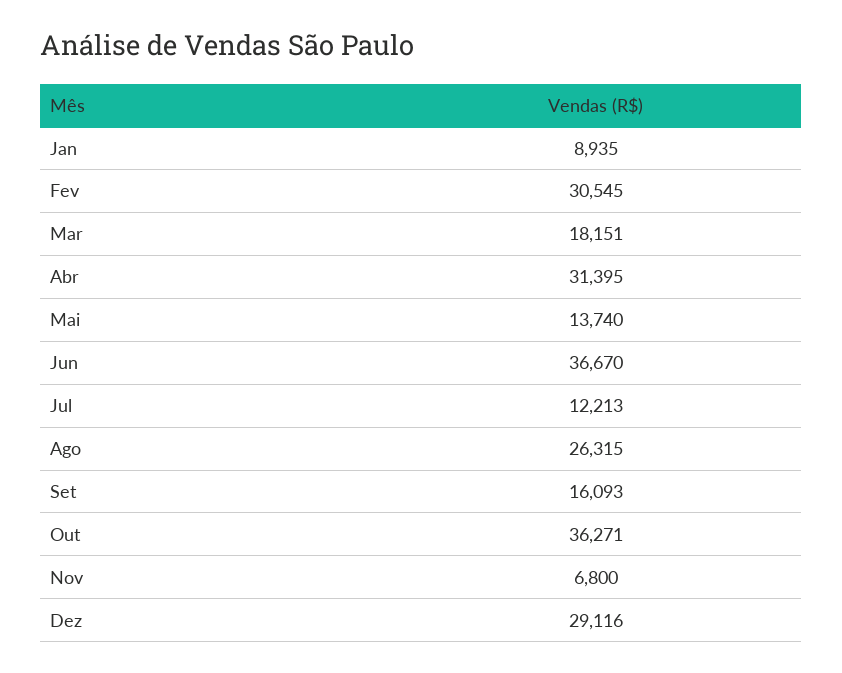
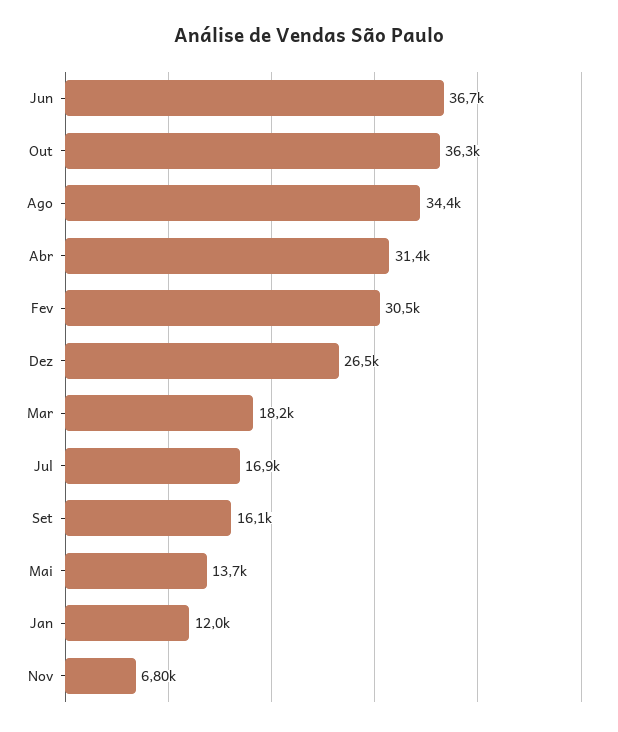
  {
-   "Jan": 8935,
+   "Jan": 12000,
    "Fev": 30545,
    "Mar": 18151,
    "Abr": 31395,
    "Mai": 13740,
    "Jun": 36670,
-   "Jul": 12213,
+   "Jul": 16900,
-   "Ago": 26315,
+   "Ago": 34400,
    "Set": 16093,
    "Out": 36271,
    "Nov": 6800,
-   "Dez": 29116
+   "Dez": 26500
  }

